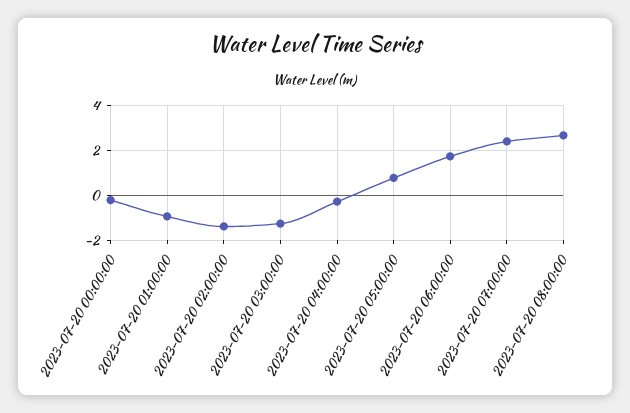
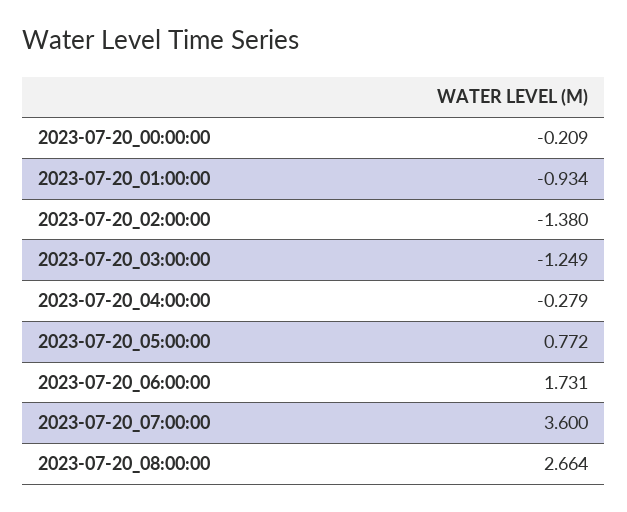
  {
    "2023-07-20 00:00:00": -0.209,
    "2023-07-20 01:00:00": -0.934,
    "2023-07-20 02:00:00": -1.38,
    "2023-07-20 03:00:00": -1.249,
    "2023-07-20 04:00:00": -0.279,
    "2023-07-20 05:00:00": 0.772,
    "2023-07-20 06:00:00": 1.731,
-   "2023-07-20 07:00:00": 2.5,
+   "2023-07-20 07:00:00": 3.6,
    "2023-07-20 08:00:00": 2.664
  }

